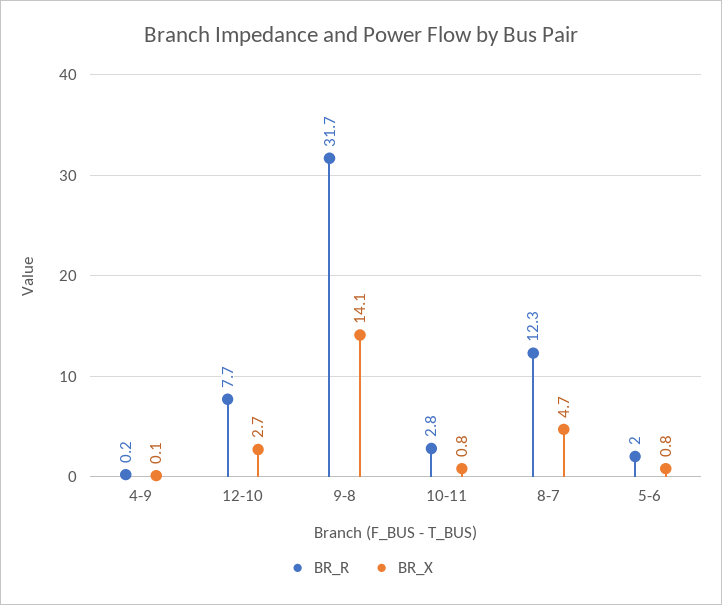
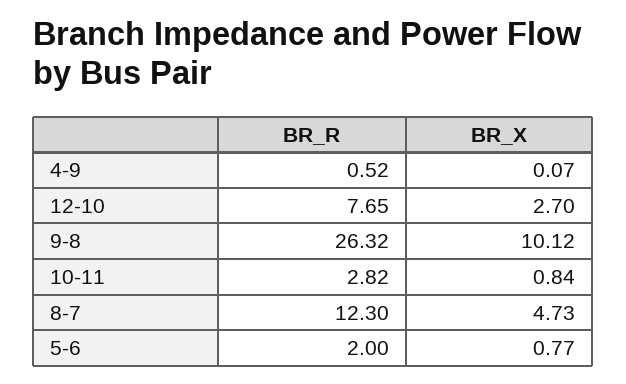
  {
    "BR_R": {
-     "4-9": 0.2,
+     "4-9": 0.52,
      "12-10": 7.65,
-     "9-8": 31.7,
+     "9-8": 26.32,
      "10-11": 2.82,
      "8-7": 12.3,
      "5-6": 2
    },
    "BR_X": {
      "4-9": 0.07,
      "12-10": 2.7,
-     "9-8": 14.1,
+     "9-8": 10.12,
      "10-11": 0.84,
      "8-7": 4.73,
      "5-6": 0.77
    }
  }

